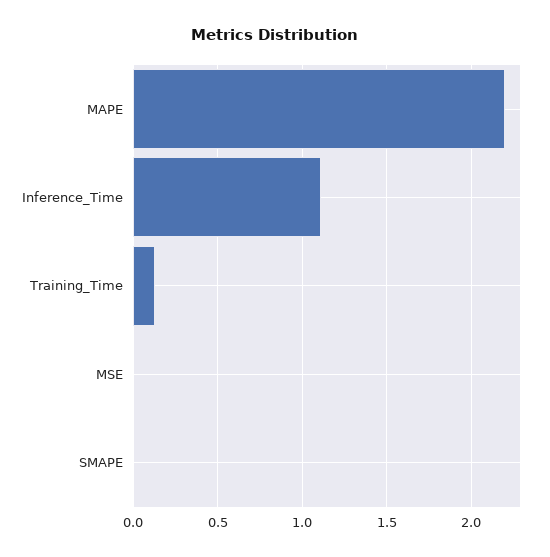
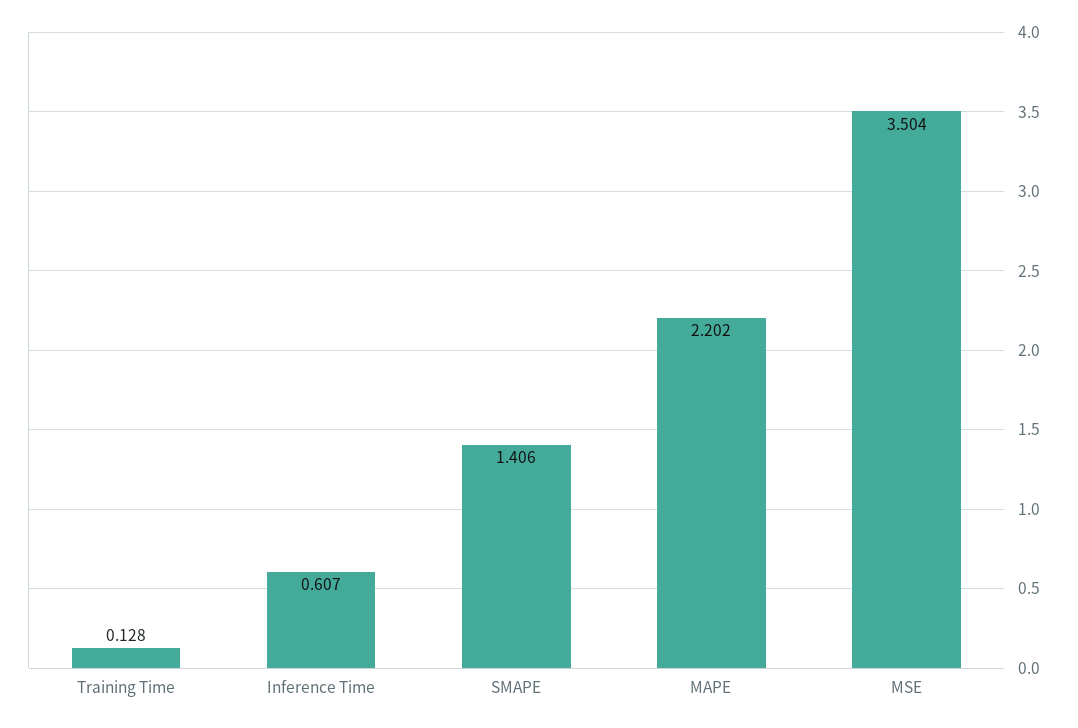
  {
    "MAPE": 2.202,
-   "Inference_Time": 1.1,
+   "Inference_Time": 0.607,
    "Training_Time": 0.128,
-   "MSE": 0,
+   "MSE": 3.504,
-   "SMAPE": 0
+   "SMAPE": 1.406
  }

